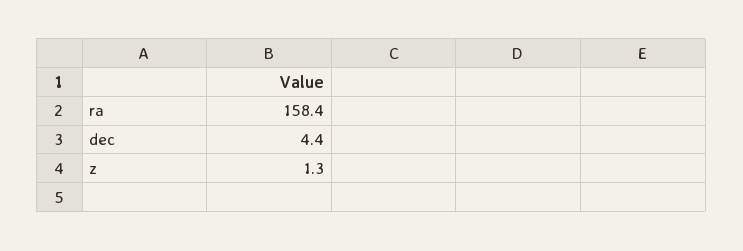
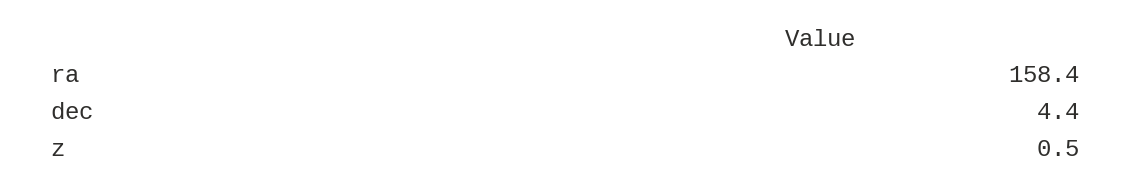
  {
    "ra": 158.4,
    "dec": 4.4,
-   "z": 1.3
+   "z": 0.5
  }

